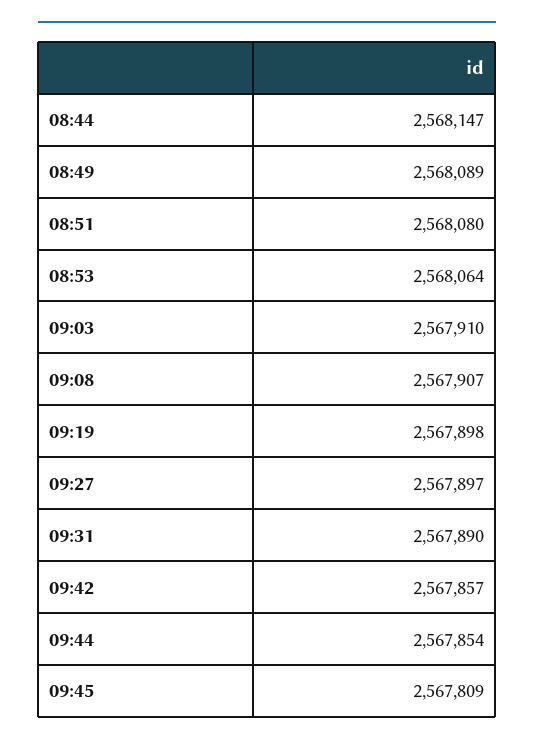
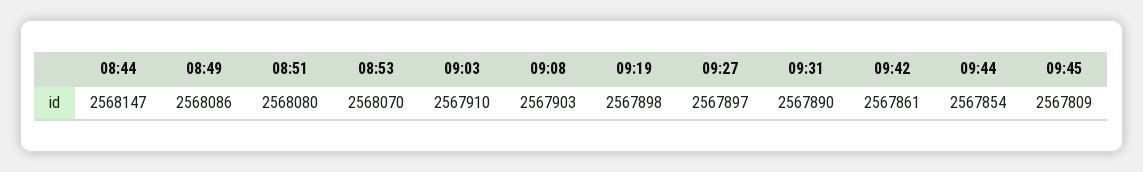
  {
    "08:44": 2568147,
-   "08:49": 2568089,
+   "08:49": 2568086,
    "08:51": 2568080,
-   "08:53": 2568064,
+   "08:53": 2568070,
    "09:03": 2567910,
-   "09:08": 2567907,
+   "09:08": 2567903,
    "09:19": 2567898,
    "09:27": 2567897,
    "09:31": 2567890,
-   "09:42": 2567857,
+   "09:42": 2567861,
    "09:44": 2567854,
    "09:45": 2567809
  }

